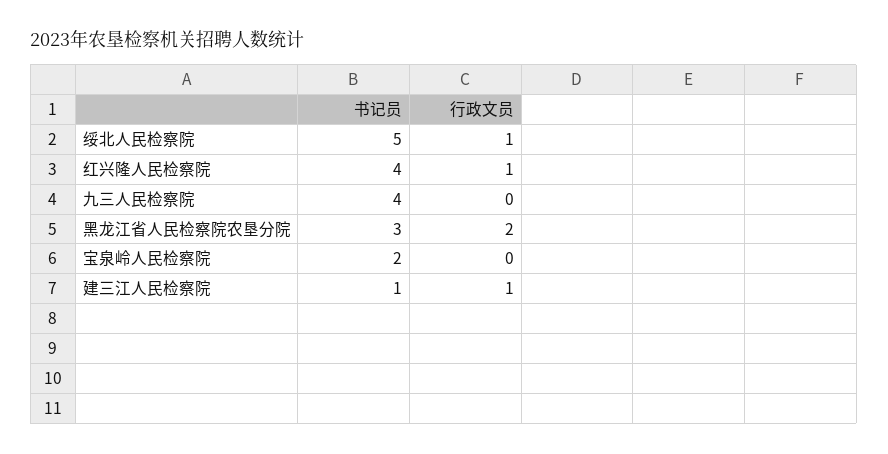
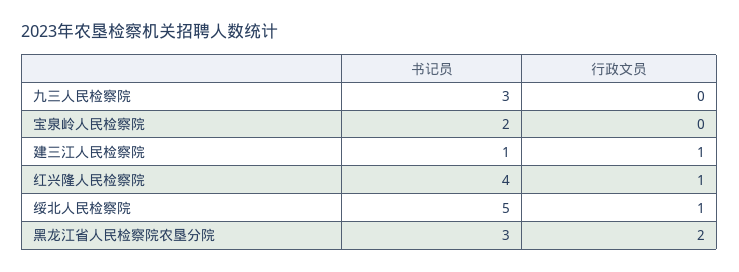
  {
    "书记员": {
      "绥北人民检察院": 5,
      "红兴隆人民检察院": 4,
-     "九三人民检察院": 4,
+     "九三人民检察院": 3,
      "黑龙江省人民检察院农垦分院": 3,
      "宝泉岭人民检察院": 2,
      "建三江人民检察院": 1
    },
    "行政文员": {
      "绥北人民检察院": 1,
      "红兴隆人民检察院": 1,
      "九三人民检察院": 0,
      "黑龙江省人民检察院农垦分院": 2,
      "宝泉岭人民检察院": 0,
      "建三江人民检察院": 1
    }
  }

